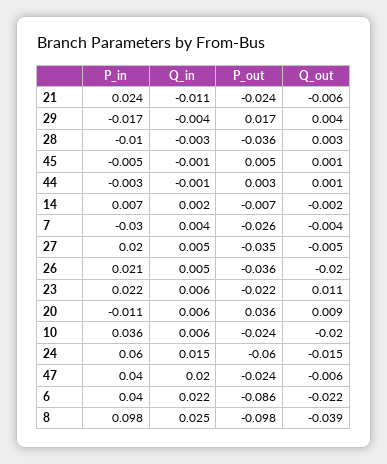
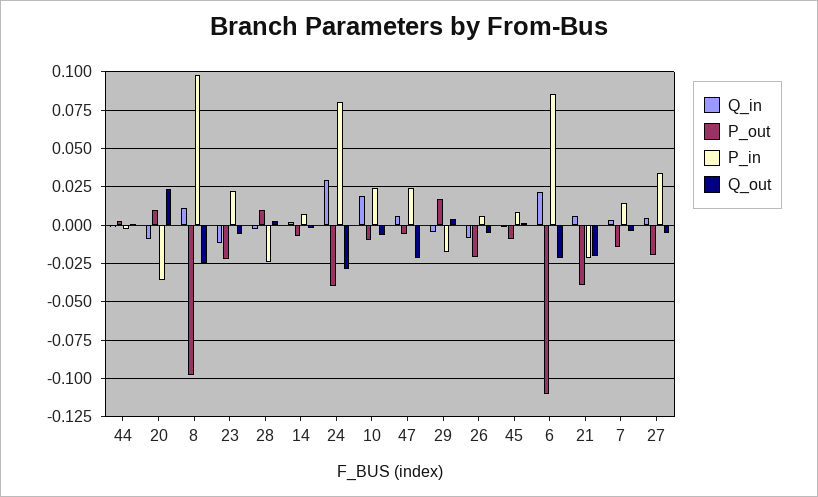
  {
    "P_in": {
-     "21": 0.024,
+     "21": -0.02,
      "29": -0.017,
-     "28": -0.01,
+     "28": -0.025,
-     "45": -0.005,
+     "45": 0.01,
      "44": -0.003,
      "14": 0.007,
-     "7": -0.03,
+     "7": 0.015,
-     "27": 0.02,
+     "27": 0.035,
-     "26": 0.021,
+     "26": 0.005,
      "23": 0.022,
-     "20": -0.011,
+     "20": -0.035,
-     "10": 0.036,
+     "10": 0.025,
-     "24": 0.06,
+     "24": 0.08,
-     "47": 0.04,
+     "47": 0.025,
-     "6": 0.04,
+     "6": 0.085,
      "8": 0.098
    },
    "Q_in": {
-     "21": -0.011,
+     "21": 0.005,
      "29": -0.004,
      "28": -0.003,
      "45": -0.001,
      "44": -0.001,
      "14": 0.002,
      "7": 0.004,
      "27": 0.005,
-     "26": 0.005,
+     "26": -0.01,
-     "23": 0.006,
+     "23": -0.01,
-     "20": 0.006,
+     "20": -0.01,
-     "10": 0.006,
+     "10": 0.02,
-     "24": 0.015,
+     "24": 0.03,
-     "47": 0.02,
+     "47": 0.005,
      "6": 0.022,
-     "8": 0.025
+     "8": 0.01
    },
    "P_out": {
-     "21": -0.024,
+     "21": -0.04,
      "29": 0.017,
-     "28": -0.036,
+     "28": 0.01,
-     "45": 0.005,
+     "45": -0.01,
      "44": 0.003,
      "14": -0.007,
-     "7": -0.026,
+     "7": -0.015,
-     "27": -0.035,
+     "27": -0.02,
-     "26": -0.036,
+     "26": -0.02,
      "23": -0.022,
-     "20": 0.036,
+     "20": 0.01,
-     "10": -0.024,
+     "10": -0.01,
-     "24": -0.06,
+     "24": -0.04,
-     "47": -0.024,
+     "47": -0.005,
-     "6": -0.086,
+     "6": -0.11,
      "8": -0.098
    },
    "Q_out": {
-     "21": -0.006,
+     "21": -0.02,
      "29": 0.004,
      "28": 0.003,
      "45": 0.001,
      "44": 0.001,
      "14": -0.002,
      "7": -0.004,
      "27": -0.005,
-     "26": -0.02,
+     "26": -0.005,
-     "23": 0.011,
+     "23": -0.005,
-     "20": 0.009,
+     "20": 0.025,
-     "10": -0.02,
+     "10": -0.005,
-     "24": -0.015,
+     "24": -0.03,
-     "47": -0.006,
+     "47": -0.02,
      "6": -0.022,
-     "8": -0.039
+     "8": -0.025
    }
  }

